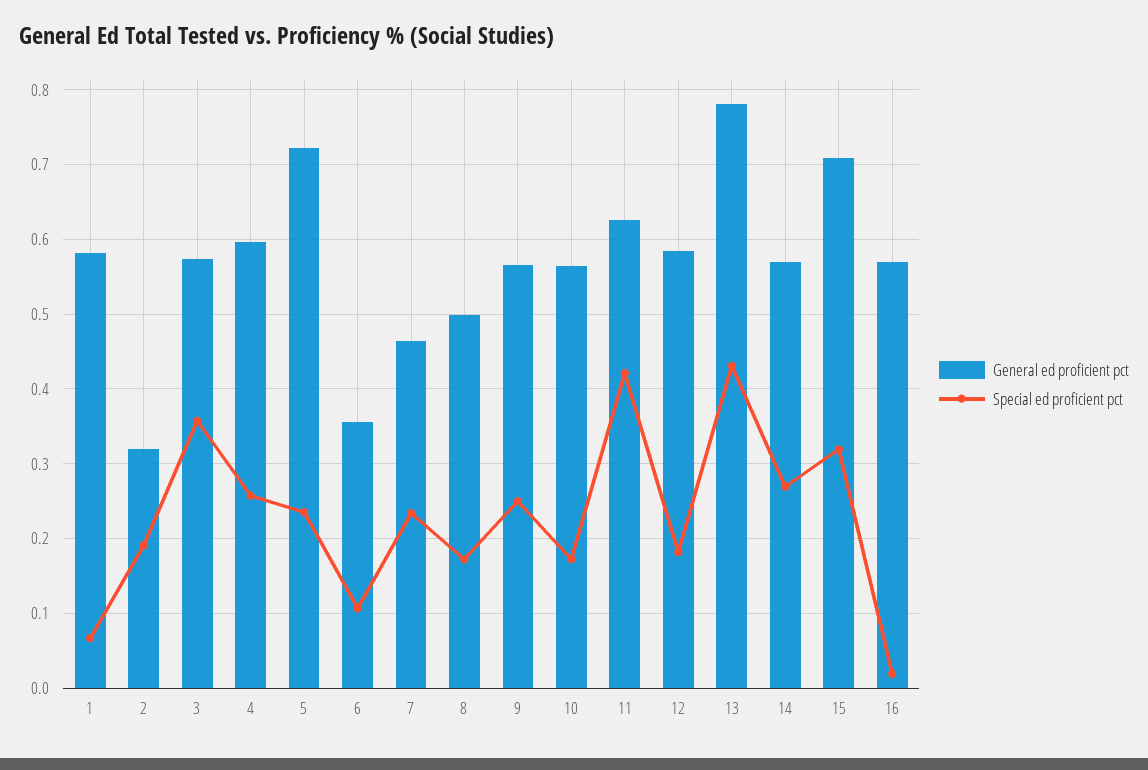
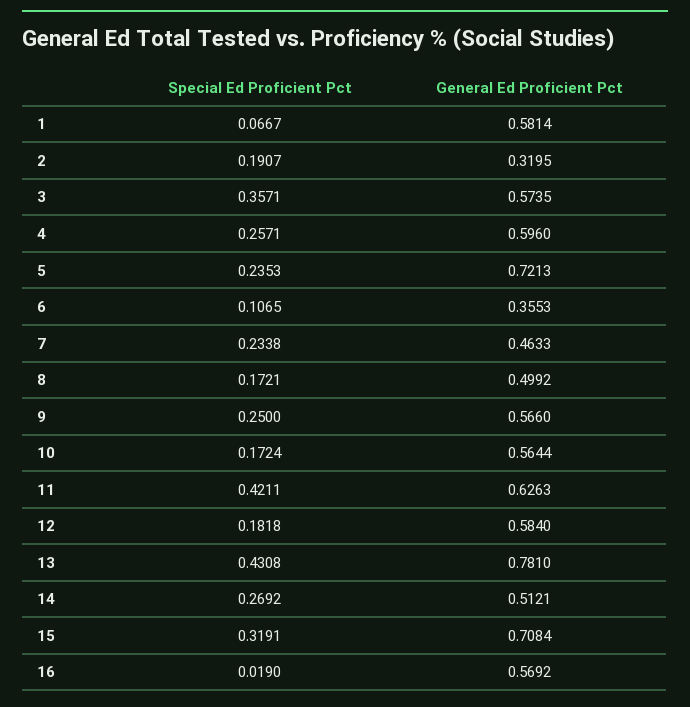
  {
    "General ed proficient pct": {
      "1": 0.5814,
      "2": 0.3195,
      "3": 0.5735,
      "4": 0.596,
      "5": 0.7213,
      "6": 0.3553,
      "7": 0.4633,
      "8": 0.4992,
      "9": 0.566,
      "10": 0.5644,
      "11": 0.6263,
      "12": 0.584,
      "13": 0.781,
-     "14": 0.57,
+     "14": 0.5121,
      "15": 0.7084,
      "16": 0.5692
    },
    "Special ed proficient pct": {
      "1": 0.0667,
      "2": 0.1907,
      "3": 0.3571,
      "4": 0.2571,
      "5": 0.2353,
      "6": 0.1065,
      "7": 0.2338,
      "8": 0.1721,
      "9": 0.25,
      "10": 0.1724,
      "11": 0.4211,
      "12": 0.1818,
      "13": 0.4308,
      "14": 0.2692,
      "15": 0.3191,
      "16": 0.019
    }
  }

